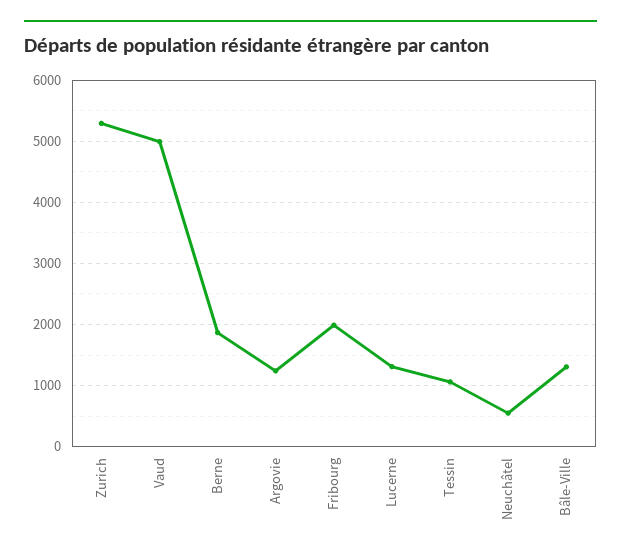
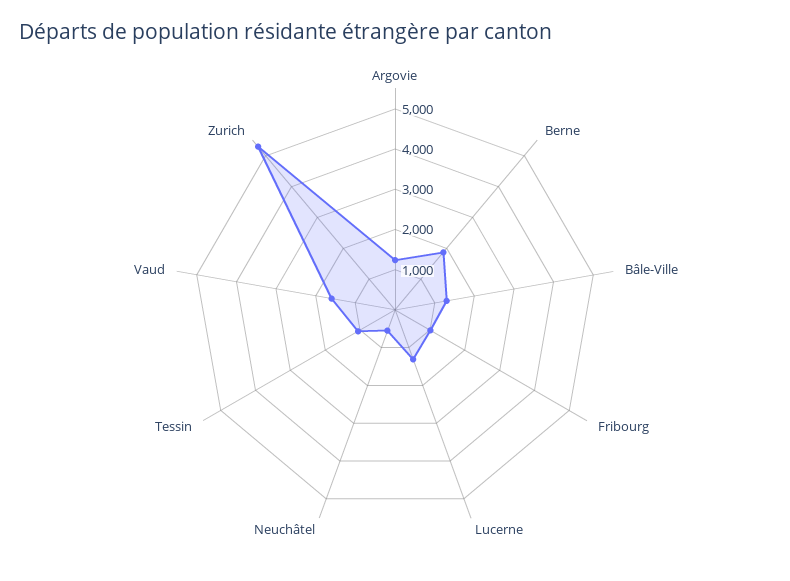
  {
    "Zurich": 5300,
-   "Vaud": 5000,
+   "Vaud": 1600,
    "Berne": 1900,
    "Argovie": 1200,
-   "Fribourg": 2000,
+   "Fribourg": 1000,
    "Lucerne": 1300,
    "Tessin": 1100,
    "Neuchâtel": 500,
    "Bâle-Ville": 1300
  }

